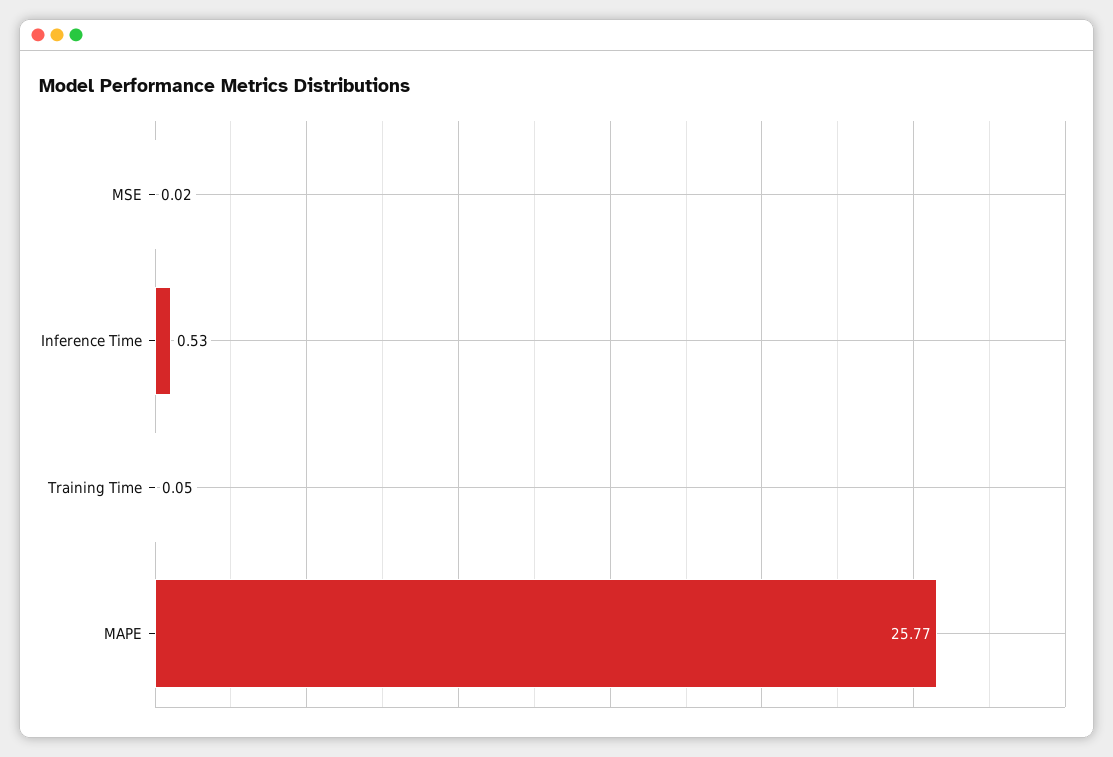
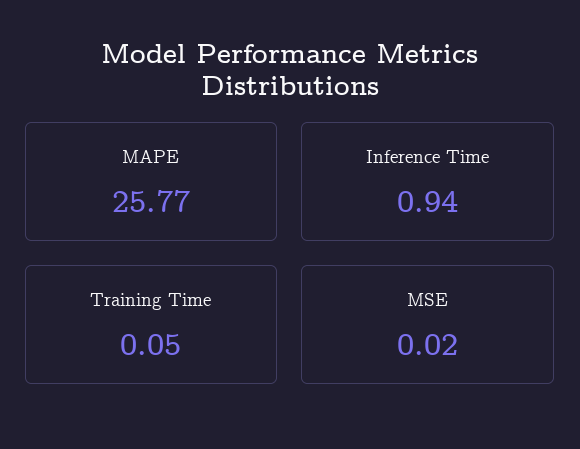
  {
    "MSE": 0.02,
-   "Inference Time": 0.53,
+   "Inference Time": 0.94,
    "Training Time": 0.05,
    "MAPE": 25.77
  }

